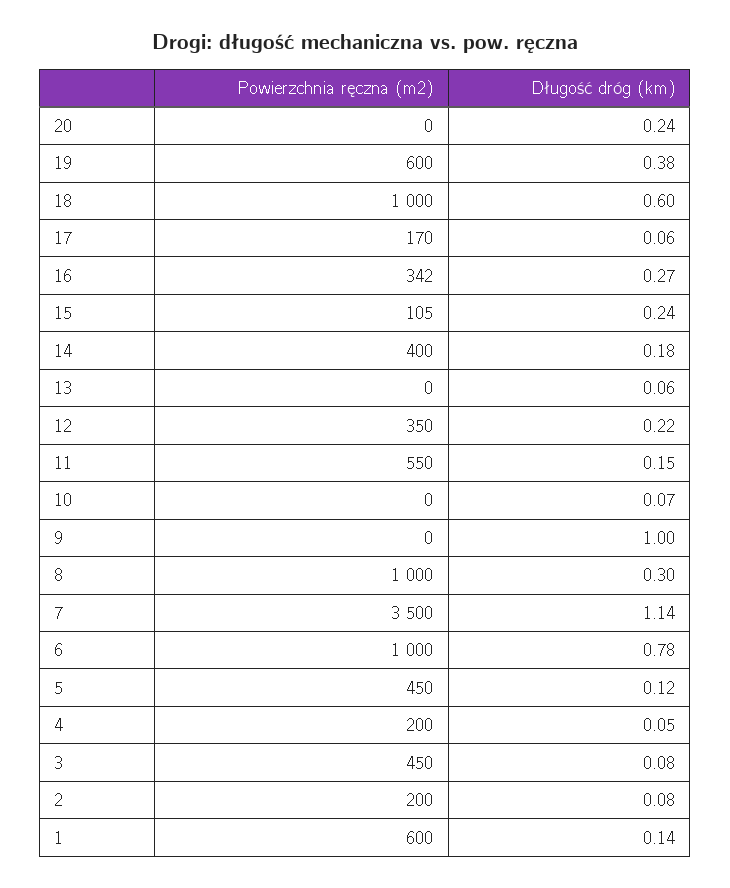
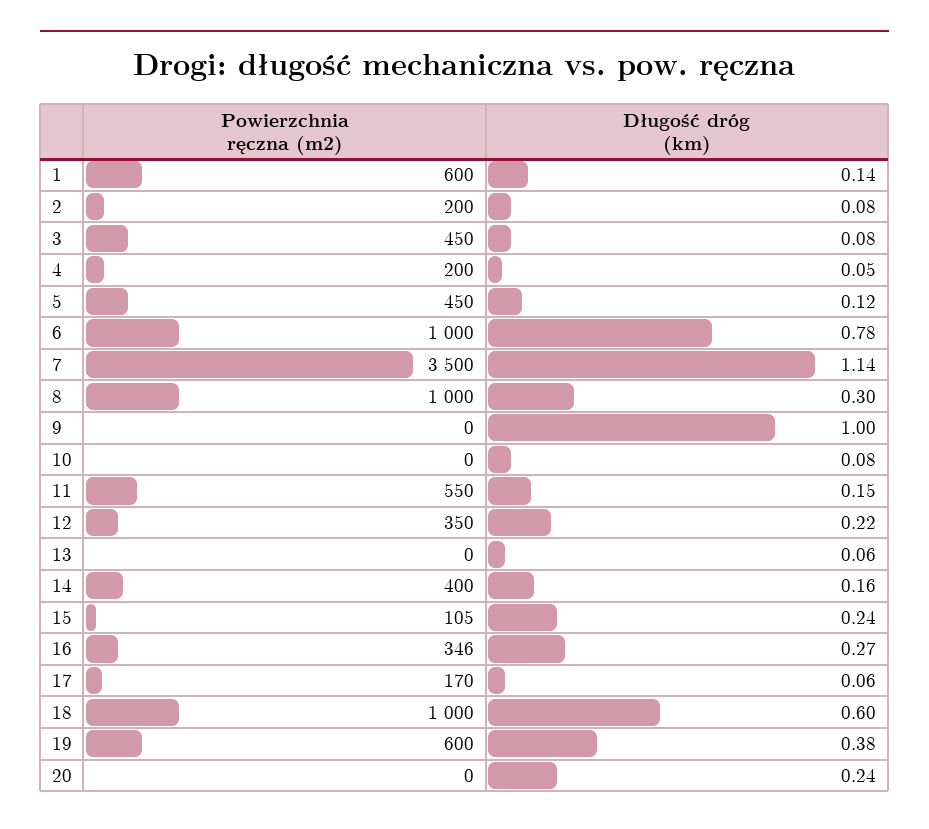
  {
    "Powierzchnia ręczna (m2)": {
      "20": 0,
      "19": 600,
      "18": 1000,
      "17": 170,
-     "16": 342,
+     "16": 346,
      "15": 105,
      "14": 400,
      "13": 0,
      "12": 350,
      "11": 550,
      "10": 0,
      "9": 0,
      "8": 1000,
      "7": 3500,
      "6": 1000,
      "5": 450,
      "4": 200,
      "3": 450,
      "2": 200,
      "1": 600
    },
    "Długość dróg (km)": {
      "20": 0.24,
      "19": 0.38,
      "18": 0.6,
      "17": 0.06,
      "16": 0.27,
      "15": 0.24,
-     "14": 0.18,
+     "14": 0.16,
      "13": 0.06,
      "12": 0.22,
      "11": 0.15,
-     "10": 0.07,
+     "10": 0.08,
      "9": 1,
      "8": 0.3,
      "7": 1.14,
      "6": 0.78,
      "5": 0.12,
      "4": 0.05,
      "3": 0.08,
      "2": 0.08,
      "1": 0.14
    }
  }

